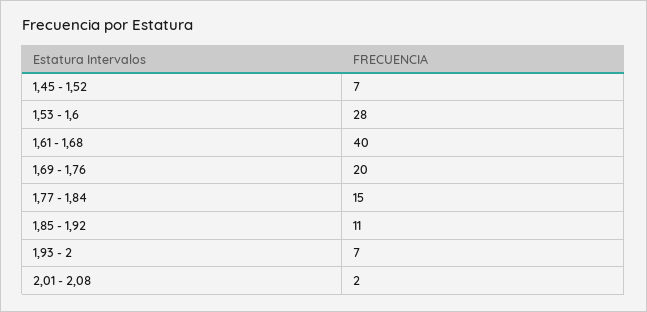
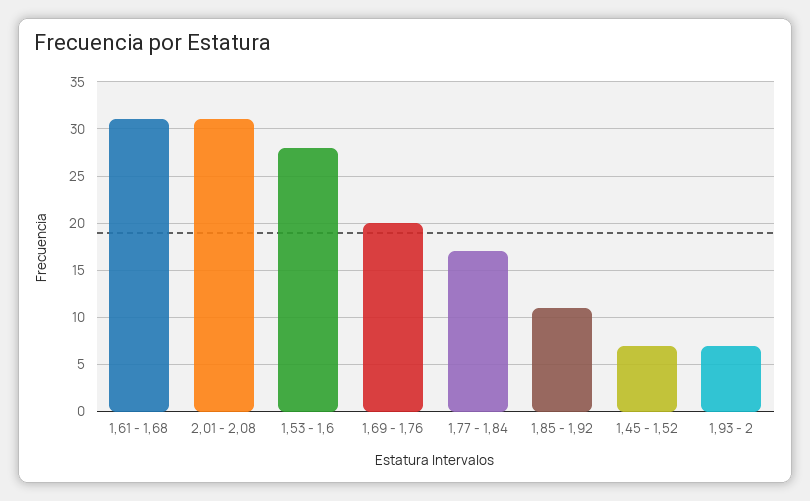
  {
    "1,45 - 1,52": 7,
    "1,53 - 1,6": 28,
-   "1,61 - 1,68": 40,
+   "1,61 - 1,68": 31,
    "1,69 - 1,76": 20,
-   "1,77 - 1,84": 15,
+   "1,77 - 1,84": 17,
    "1,85 - 1,92": 11,
    "1,93 - 2": 7,
-   "2,01 - 2,08": 2
+   "2,01 - 2,08": 31
  }

